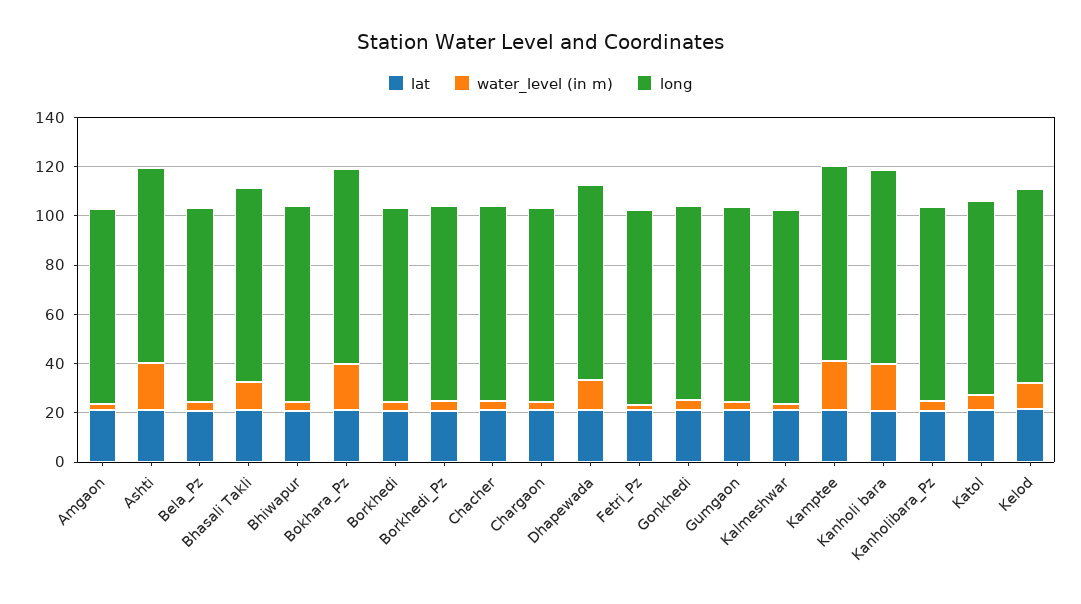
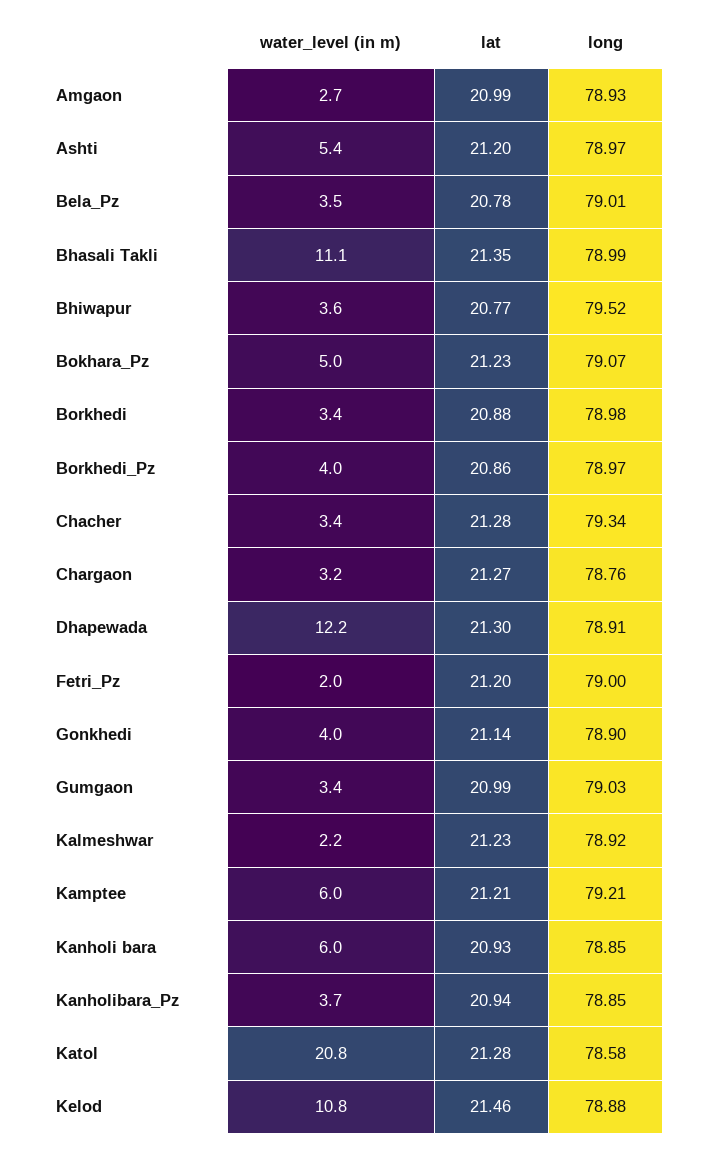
  {
    "lat": {
      "Amgaon": 20.99,
      "Ashti": 21.2,
      "Bela_Pz": 20.78,
      "Bhasali Takli": 21.35,
      "Bhiwapur": 20.77,
      "Bokhara_Pz": 21.23,
      "Borkhedi": 20.88,
      "Borkhedi_Pz": 20.86,
      "Chacher": 21.28,
      "Chargaon": 21.27,
      "Dhapewada": 21.3,
      "Fetri_Pz": 21.2,
      "Gonkhedi": 21.14,
      "Gumgaon": 20.99,
      "Kalmeshwar": 21.23,
      "Kamptee": 21.21,
      "Kanholi bara": 20.93,
      "Kanholibara_Pz": 20.94,
      "Katol": 21.28,
      "Kelod": 21.46
    },
    "water_level (in m)": {
      "Amgaon": 2.7,
-     "Ashti": 20,
+     "Ashti": 5.4,
      "Bela_Pz": 3.5,
      "Bhasali Takli": 11.1,
      "Bhiwapur": 3.6,
-     "Bokhara_Pz": 20,
+     "Bokhara_Pz": 5,
      "Borkhedi": 3.4,
      "Borkhedi_Pz": 4,
      "Chacher": 3.4,
      "Chargaon": 3.2,
      "Dhapewada": 12.2,
      "Fetri_Pz": 2,
      "Gonkhedi": 4,
      "Gumgaon": 3.4,
      "Kalmeshwar": 2.2,
-     "Kamptee": 20,
+     "Kamptee": 6,
-     "Kanholi bara": 20,
+     "Kanholi bara": 6,
      "Kanholibara_Pz": 3.7,
-     "Katol": 5,
+     "Katol": 20.8,
      "Kelod": 10.8
    },
    "long": {
      "Amgaon": 78.93,
      "Ashti": 78.97,
      "Bela_Pz": 79.01,
      "Bhasali Takli": 78.99,
      "Bhiwapur": 79.52,
      "Bokhara_Pz": 79.07,
      "Borkhedi": 78.98,
      "Borkhedi_Pz": 78.97,
      "Chacher": 79.34,
      "Chargaon": 78.76,
      "Dhapewada": 78.91,
      "Fetri_Pz": 79,
      "Gonkhedi": 78.9,
      "Gumgaon": 79.03,
      "Kalmeshwar": 78.92,
      "Kamptee": 79.21,
      "Kanholi bara": 78.85,
      "Kanholibara_Pz": 78.85,
      "Katol": 78.58,
      "Kelod": 78.88
    }
  }

